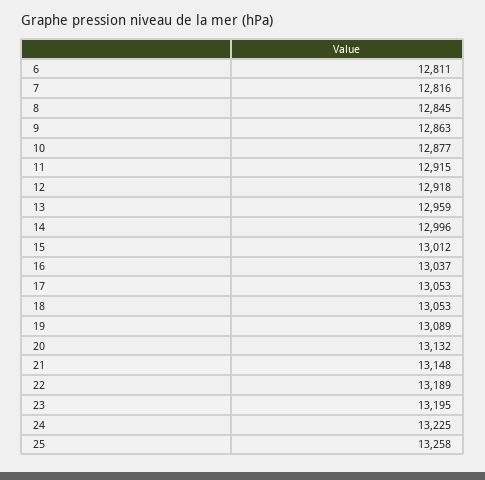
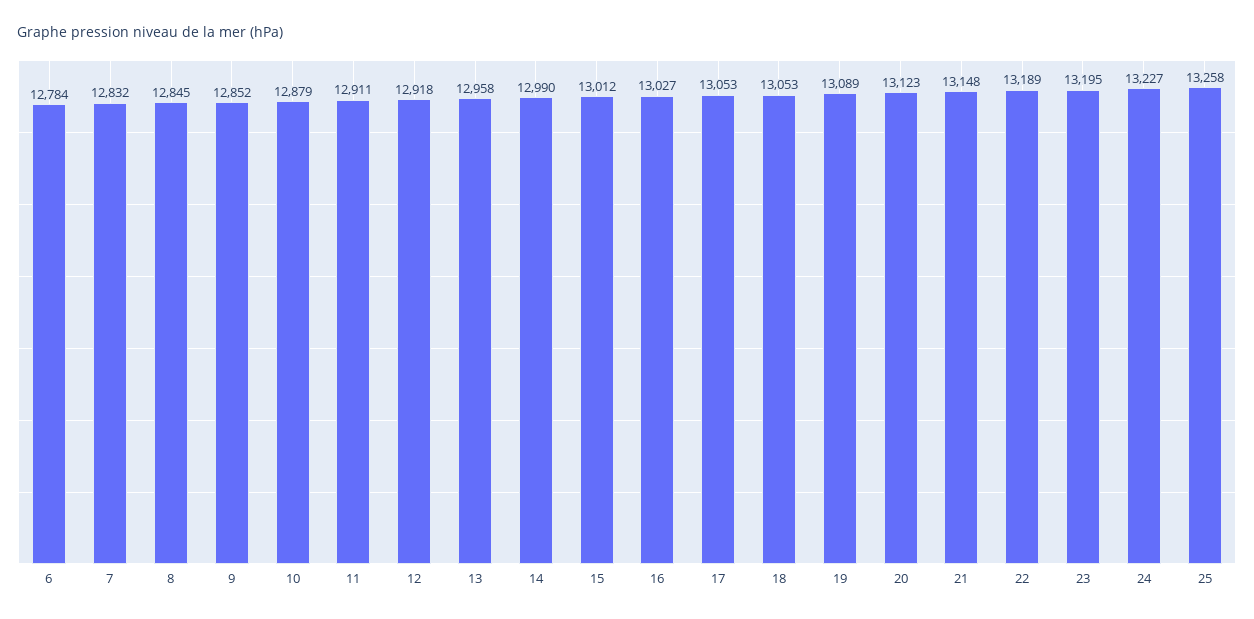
  {
-   "6": 12811,
+   "6": 12784,
-   "7": 12816,
+   "7": 12832,
    "8": 12845,
-   "9": 12863,
+   "9": 12852,
-   "10": 12877,
+   "10": 12879,
-   "11": 12915,
+   "11": 12911,
    "12": 12918,
-   "13": 12959,
+   "13": 12958,
-   "14": 12996,
+   "14": 12990,
    "15": 13012,
-   "16": 13037,
+   "16": 13027,
    "17": 13053,
    "18": 13053,
    "19": 13089,
-   "20": 13132,
+   "20": 13123,
    "21": 13148,
    "22": 13189,
    "23": 13195,
-   "24": 13225,
+   "24": 13227,
    "25": 13258
  }

